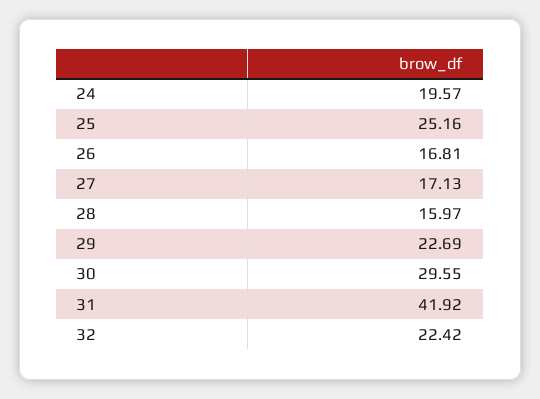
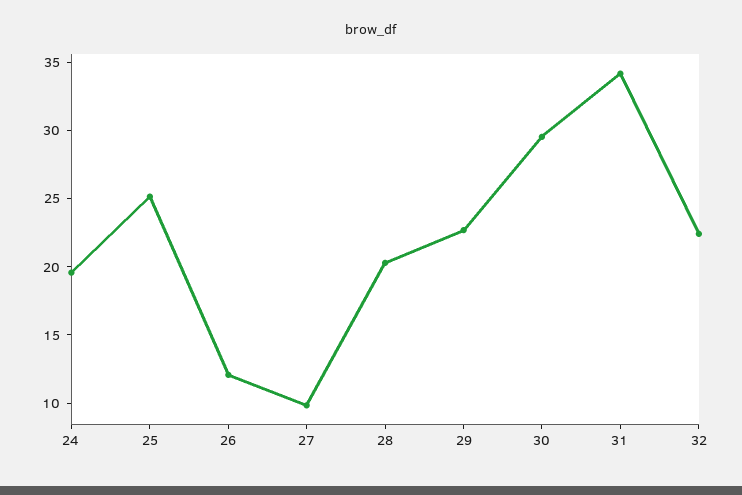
  {
    "24": 19.57,
    "25": 25.16,
-   "26": 16.81,
+   "26": 12,
-   "27": 17.13,
+   "27": 10,
-   "28": 15.97,
+   "28": 20,
    "29": 22.69,
    "30": 29.55,
-   "31": 41.92,
+   "31": 34,
    "32": 22.42
  }

